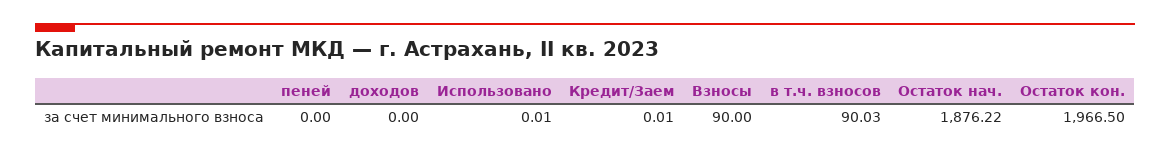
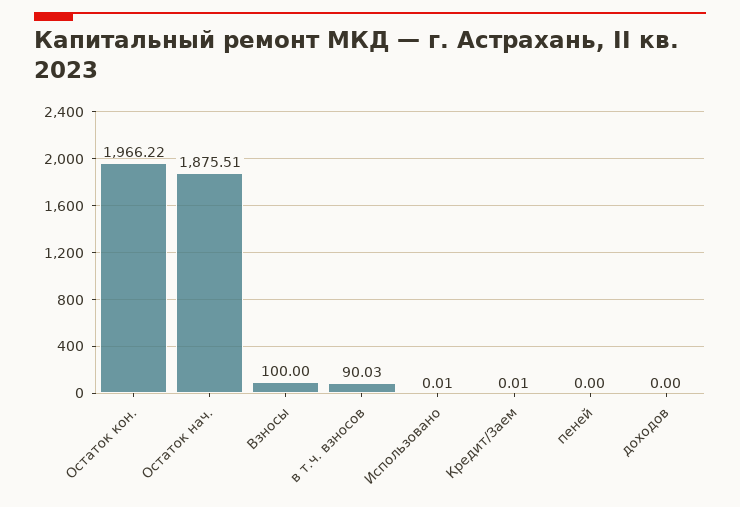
  {
    "пеней": 0,
    "доходов": 0,
    "Использовано": 0.01,
    "Кредит/Заем": 0.01,
-   "Взносы": 90,
+   "Взносы": 100,
    "в т.ч. взносов": 90.03,
-   "Остаток нач.": 1876.22,
+   "Остаток нач.": 1875.51,
-   "Остаток кон.": 1966.5
+   "Остаток кон.": 1966.22
  }

